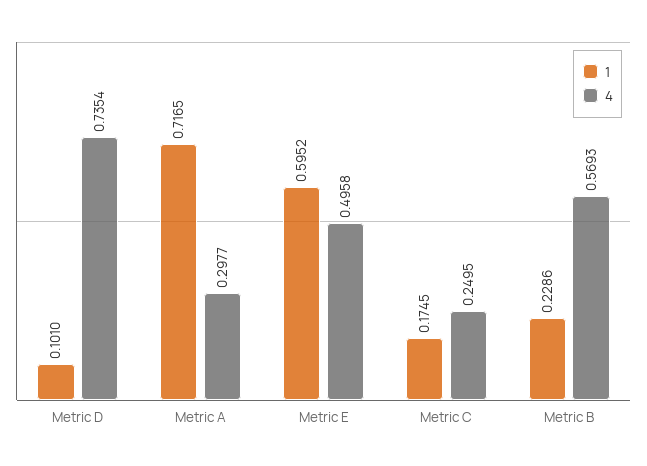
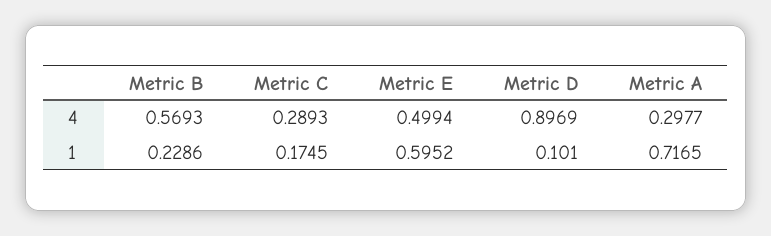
  {
    "1": {
      "Metric D": 0.101,
      "Metric A": 0.7165,
      "Metric E": 0.5952,
      "Metric C": 0.1745,
      "Metric B": 0.2286
    },
    "4": {
-     "Metric D": 0.7354,
+     "Metric D": 0.8969,
      "Metric A": 0.2977,
-     "Metric E": 0.4958,
+     "Metric E": 0.4994,
-     "Metric C": 0.2495,
+     "Metric C": 0.2893,
      "Metric B": 0.5693
    }
  }

